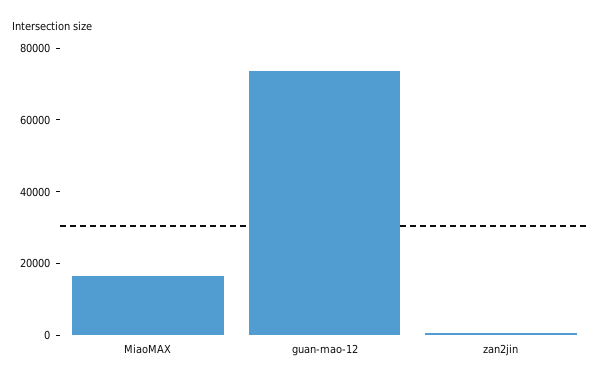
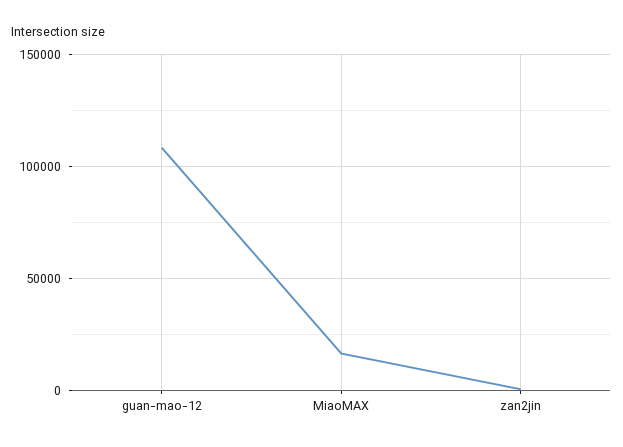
  {
    "MiaoMAX": 15000,
-   "guan-mao-12": 75000,
+   "guan-mao-12": 110000,
    "zan2jin": 0
  }

